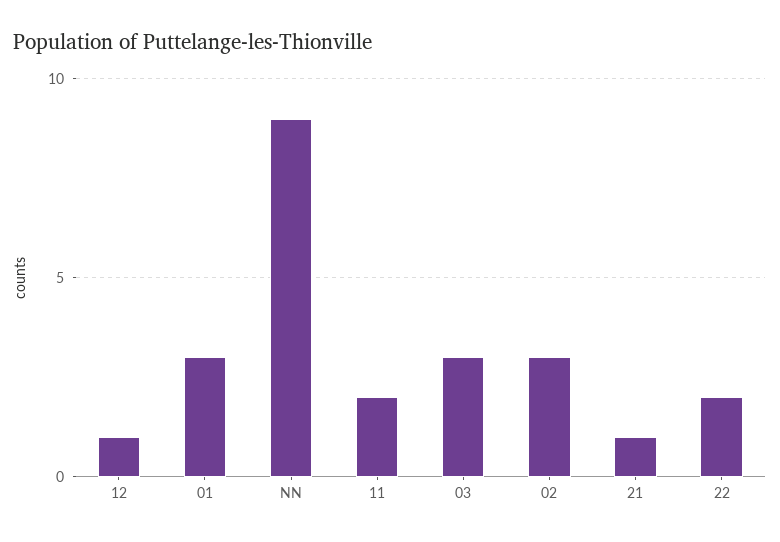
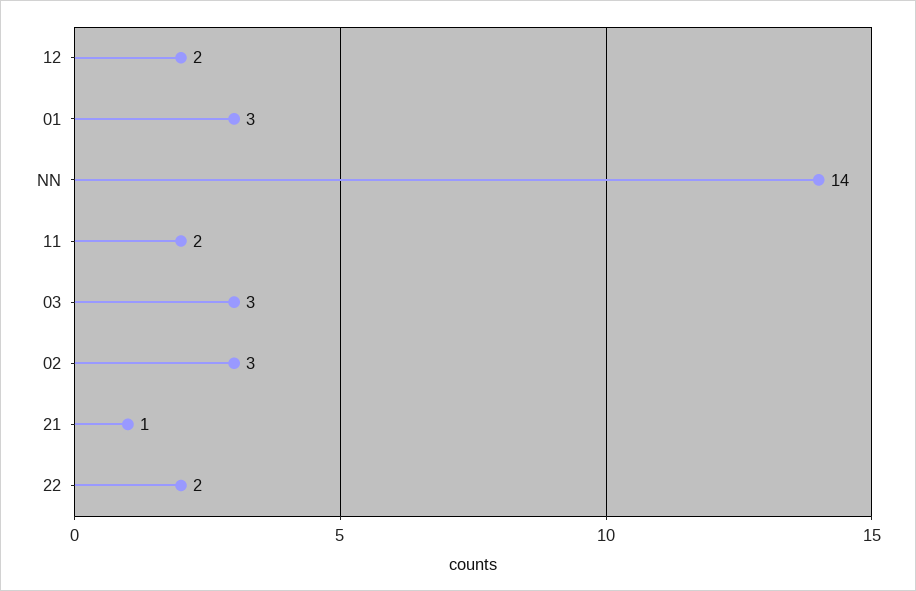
  {
-   "12": 1,
+   "12": 2,
    "01": 3,
-   "NN": 9,
+   "NN": 14,
    "11": 2,
    "03": 3,
    "02": 3,
    "21": 1,
    "22": 2
  }

